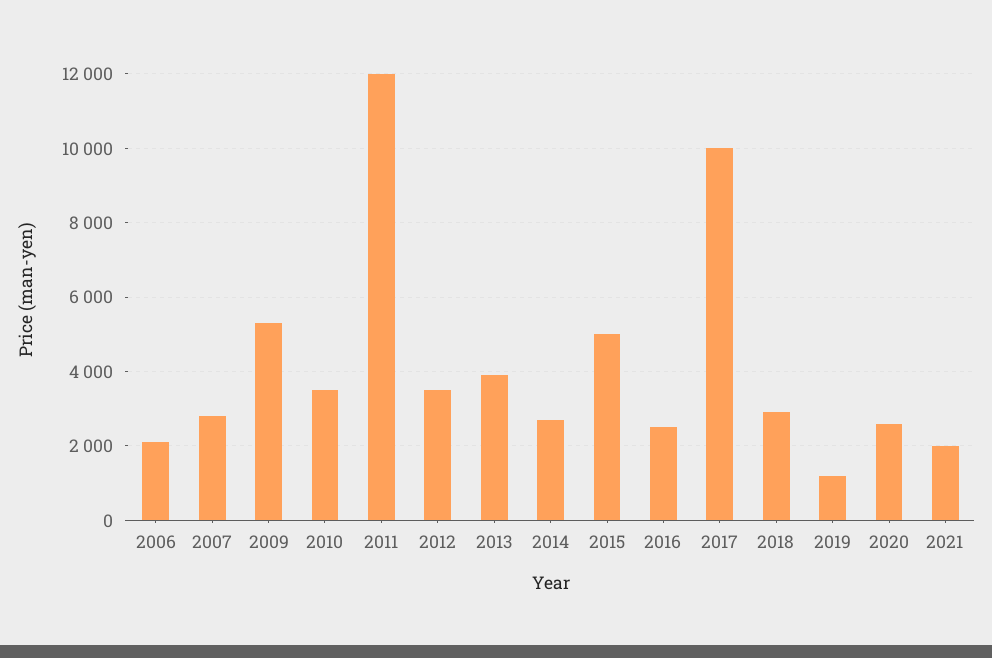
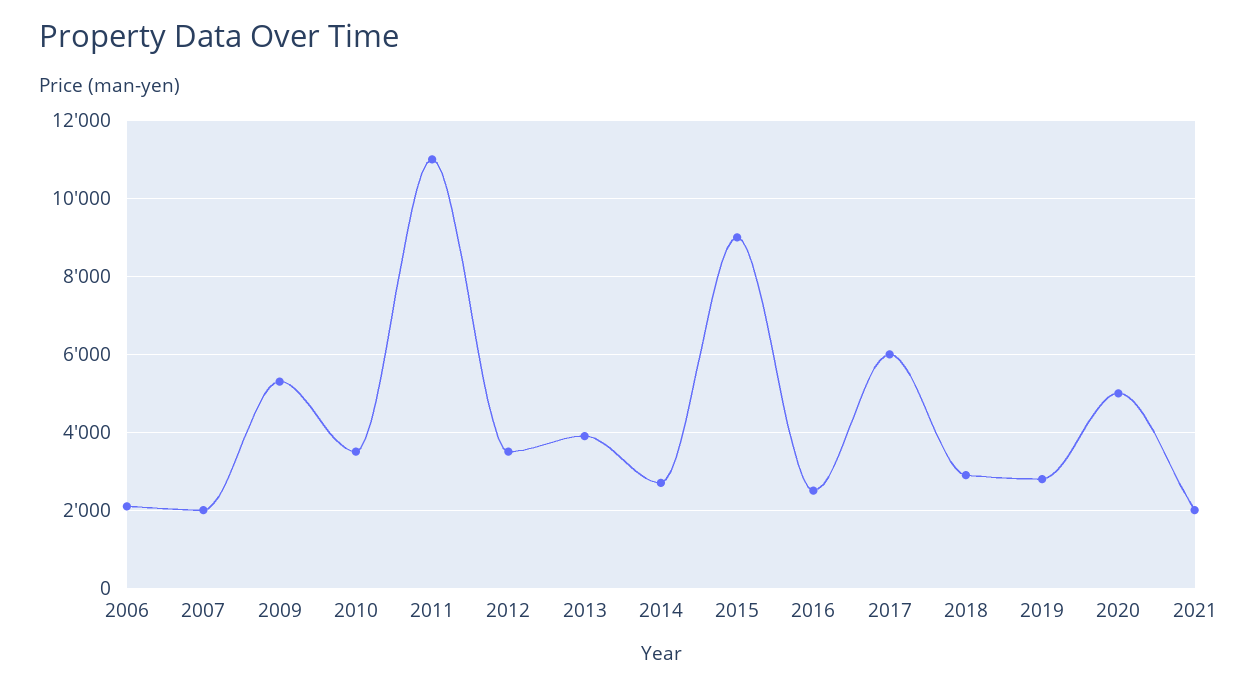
  {
    "2006": 2200,
-   "2007": 2800,
+   "2007": 2000,
    "2009": 5400,
    "2010": 3600,
-   "2011": 12000,
+   "2011": 11000,
    "2012": 3600,
    "2013": 4000,
    "2014": 2800,
-   "2015": 5000,
+   "2015": 9000,
    "2016": 2600,
-   "2017": 10000,
+   "2017": 6000,
    "2018": 3000,
-   "2019": 1200,
+   "2019": 2800,
-   "2020": 2600,
+   "2020": 5000,
    "2021": 2000
  }

